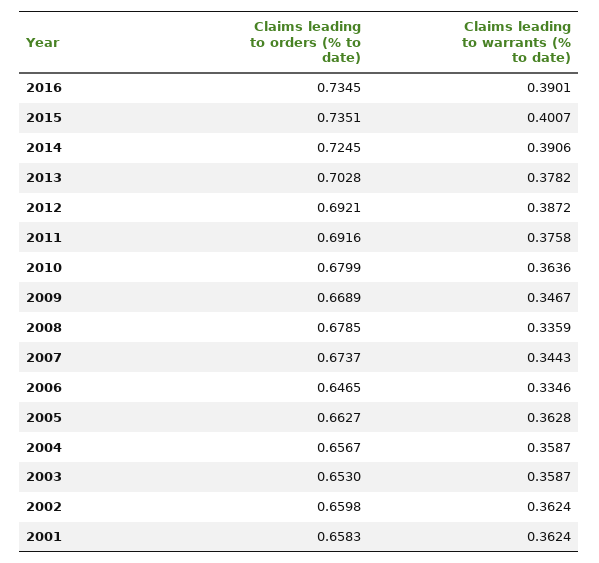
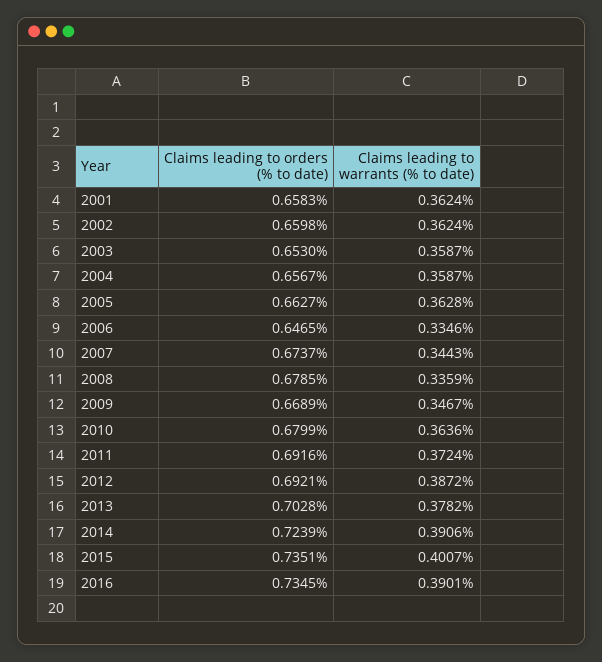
  {
    "Claims leading to orders (% to date)": {
      "2016": 0.7345,
      "2015": 0.7351,
-     "2014": 0.7245,
+     "2014": 0.7239,
      "2013": 0.7028,
      "2012": 0.6921,
      "2011": 0.6916,
      "2010": 0.6799,
      "2009": 0.6689,
      "2008": 0.6785,
      "2007": 0.6737,
      "2006": 0.6465,
      "2005": 0.6627,
      "2004": 0.6567,
      "2003": 0.653,
      "2002": 0.6598,
      "2001": 0.6583
    },
    "Claims leading to warrants (% to date)": {
      "2016": 0.3901,
      "2015": 0.4007,
      "2014": 0.3906,
      "2013": 0.3782,
      "2012": 0.3872,
-     "2011": 0.3758,
+     "2011": 0.3724,
      "2010": 0.3636,
      "2009": 0.3467,
      "2008": 0.3359,
      "2007": 0.3443,
      "2006": 0.3346,
      "2005": 0.3628,
      "2004": 0.3587,
      "2003": 0.3587,
      "2002": 0.3624,
      "2001": 0.3624
    }
  }

